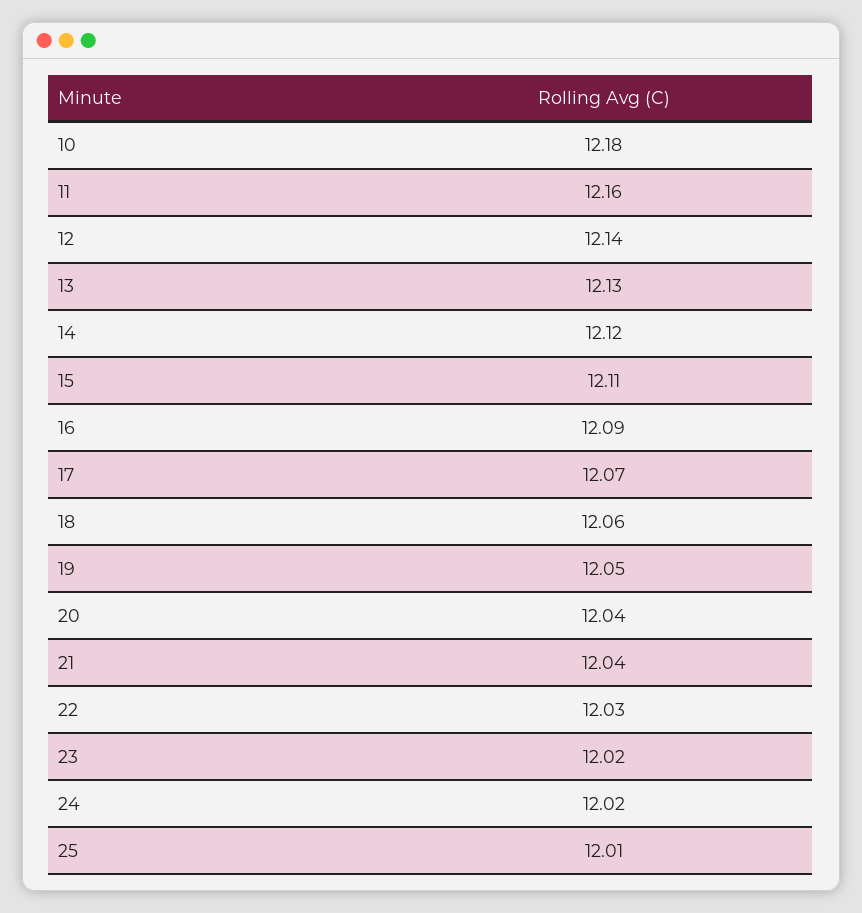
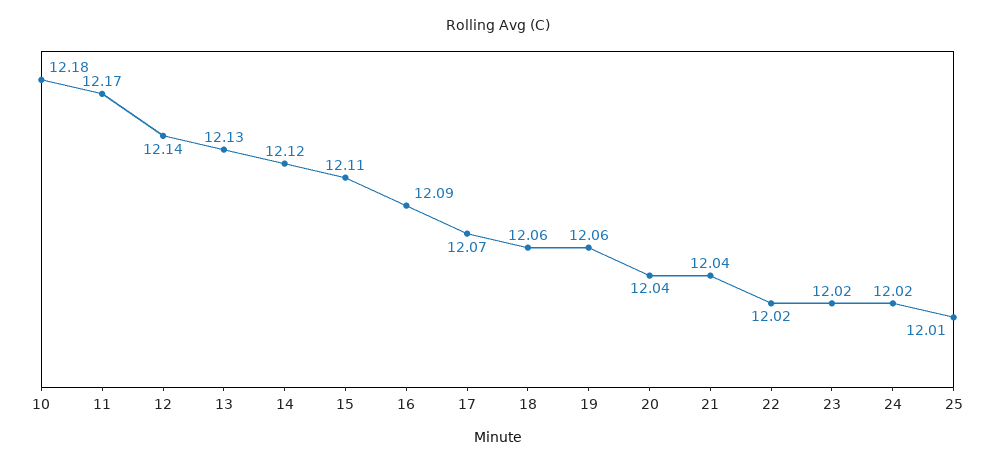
  {
    "10": 12.18,
-   "11": 12.16,
+   "11": 12.17,
    "12": 12.14,
    "13": 12.13,
    "14": 12.12,
    "15": 12.11,
    "16": 12.09,
    "17": 12.07,
    "18": 12.06,
-   "19": 12.05,
+   "19": 12.06,
    "20": 12.04,
    "21": 12.04,
-   "22": 12.03,
+   "22": 12.02,
    "23": 12.02,
    "24": 12.02,
    "25": 12.01
  }

